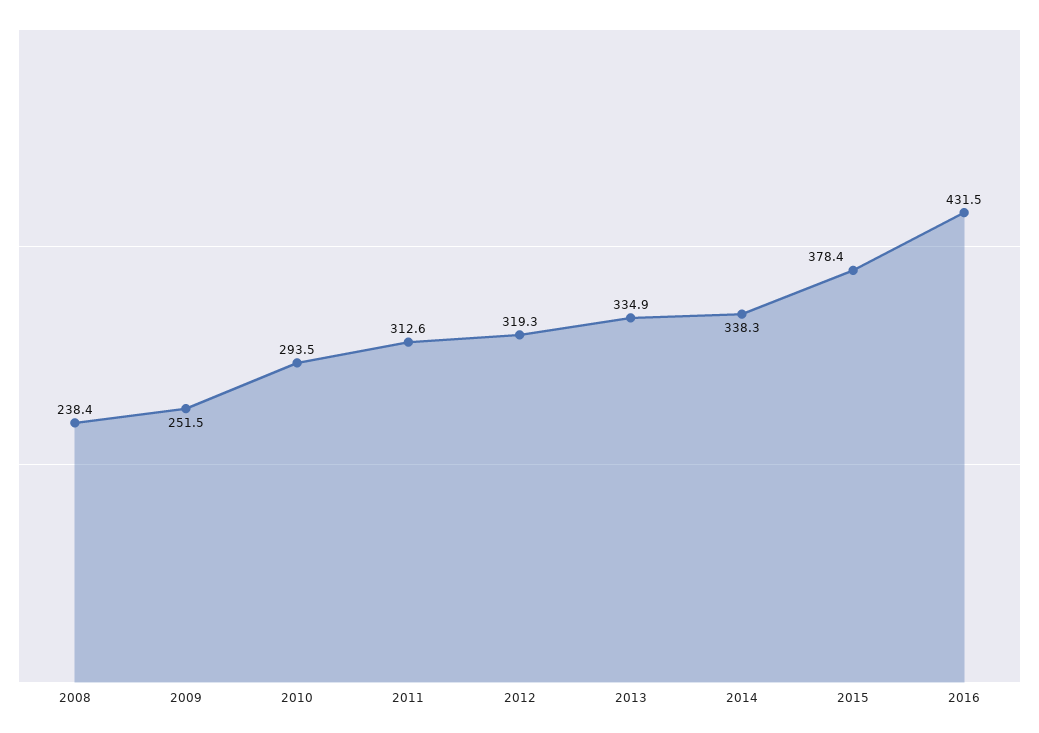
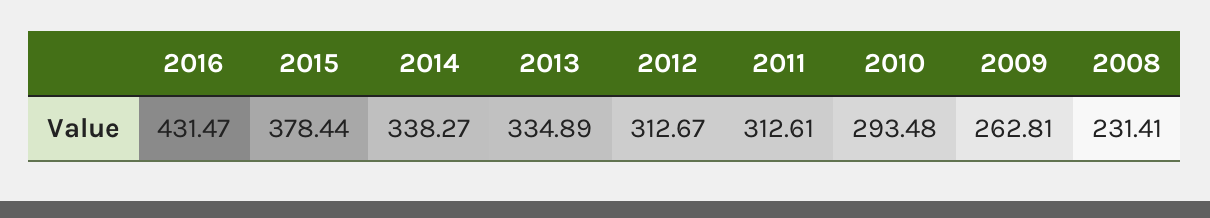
  {
-   "2008": 238.4,
+   "2008": 231.41,
-   "2009": 251.5,
+   "2009": 262.81,
    "2010": 293.48,
    "2011": 312.61,
-   "2012": 319.3,
+   "2012": 312.67,
    "2013": 334.89,
    "2014": 338.27,
    "2015": 378.44,
    "2016": 431.47
  }

